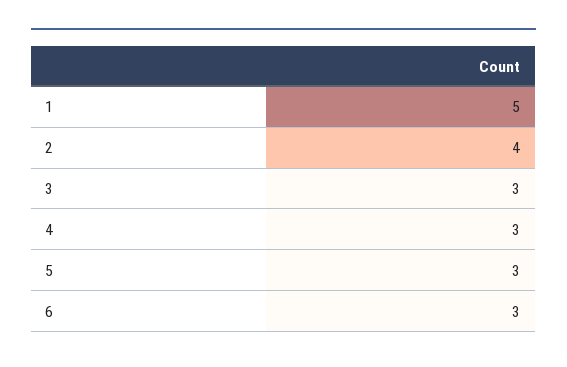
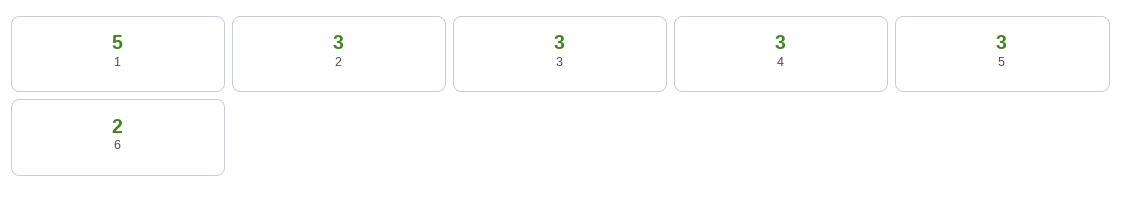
  {
    "1": 5,
-   "2": 4,
+   "2": 3,
    "3": 3,
    "4": 3,
    "5": 3,
-   "6": 3
+   "6": 2
  }

